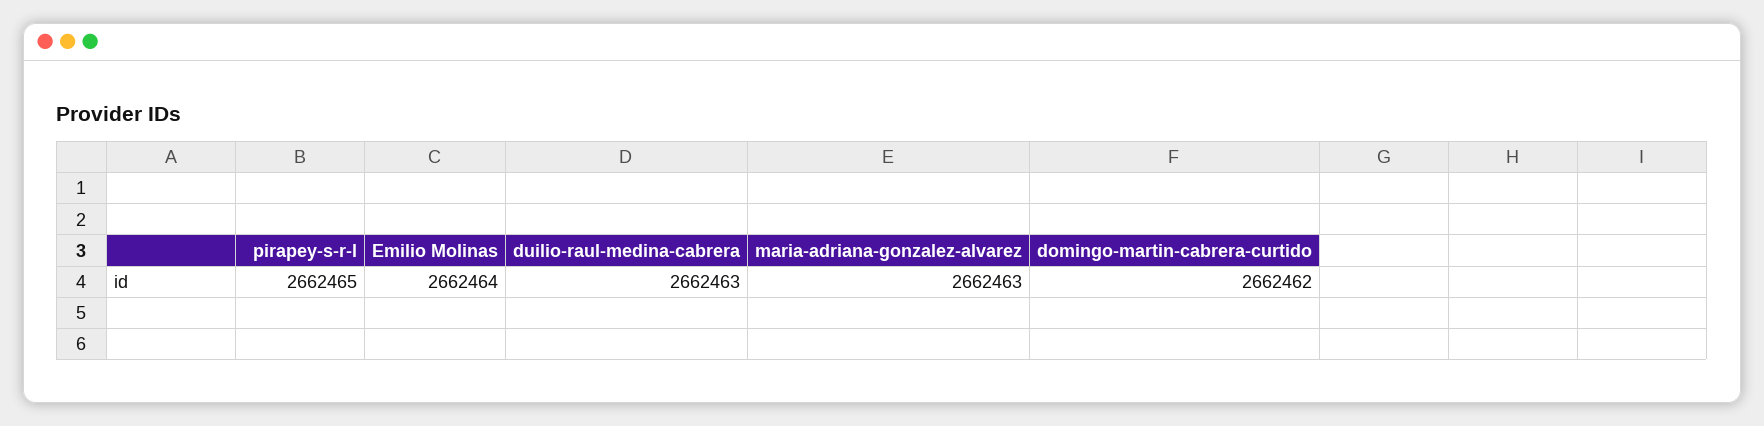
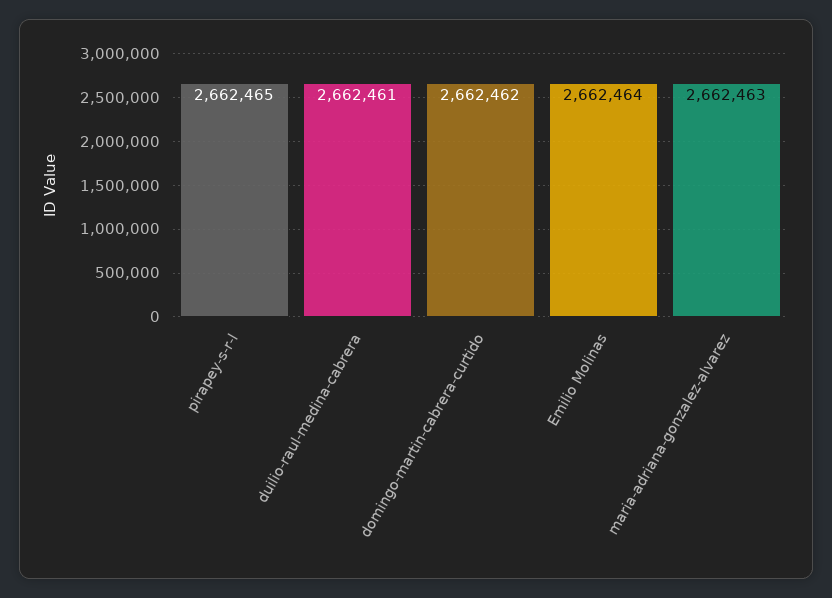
  {
    "pirapey-s-r-l": 2662465,
    "Emilio Molinas": 2662464,
-   "duilio-raul-medina-cabrera": 2662463,
+   "duilio-raul-medina-cabrera": 2662461,
    "maria-adriana-gonzalez-alvarez": 2662463,
    "domingo-martin-cabrera-curtido": 2662462
  }

